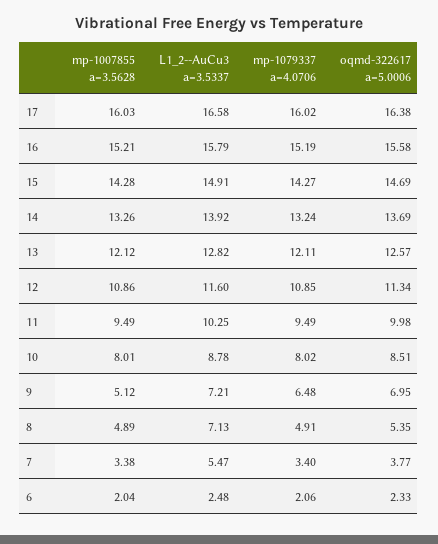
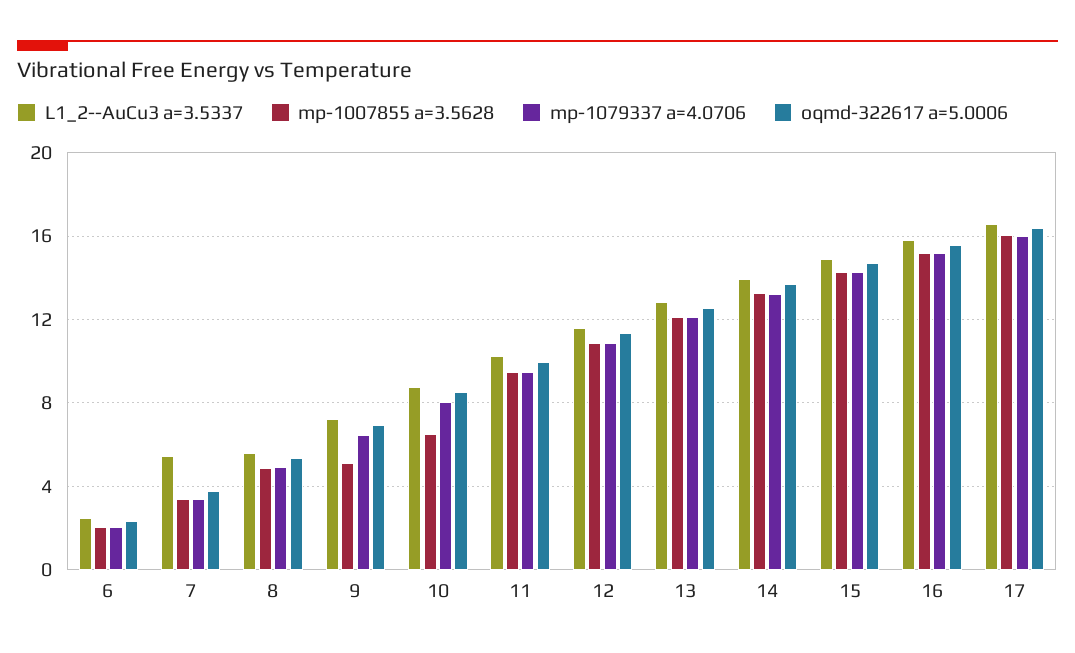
  {
    "mp-1007855 a=3.5628": {
      "17": 16.03,
      "16": 15.21,
      "15": 14.28,
      "14": 13.26,
      "13": 12.12,
      "12": 10.86,
      "11": 9.49,
-     "10": 8.01,
+     "10": 6.5,
      "9": 5.12,
      "8": 4.89,
      "7": 3.38,
      "6": 2.04
    },
    "L1_2--AuCu3 a=3.5337": {
      "17": 16.58,
      "16": 15.79,
      "15": 14.91,
      "14": 13.92,
      "13": 12.82,
      "12": 11.6,
      "11": 10.25,
      "10": 8.78,
      "9": 7.21,
-     "8": 7.13,
+     "8": 5.5,
      "7": 5.47,
      "6": 2.48
    },
    "mp-1079337 a=4.0706": {
      "17": 16.02,
      "16": 15.19,
      "15": 14.27,
      "14": 13.24,
      "13": 12.11,
      "12": 10.85,
      "11": 9.49,
      "10": 8.02,
      "9": 6.48,
      "8": 4.91,
      "7": 3.4,
      "6": 2.06
    },
    "oqmd-322617 a=5.0006": {
      "17": 16.38,
      "16": 15.58,
      "15": 14.69,
      "14": 13.69,
      "13": 12.57,
      "12": 11.34,
      "11": 9.98,
      "10": 8.51,
      "9": 6.95,
      "8": 5.35,
      "7": 3.77,
      "6": 2.33
    }
  }

